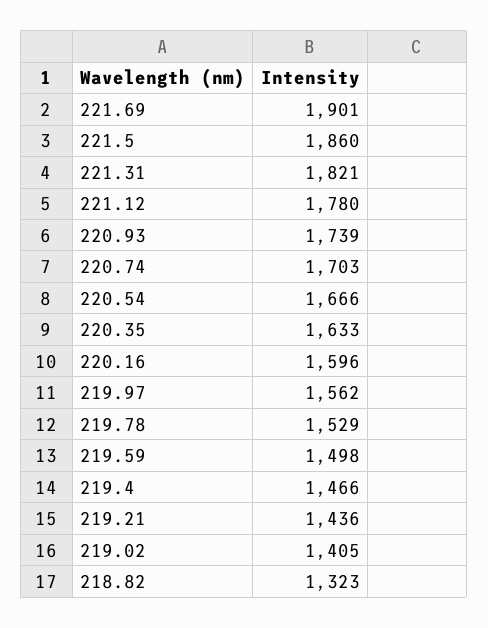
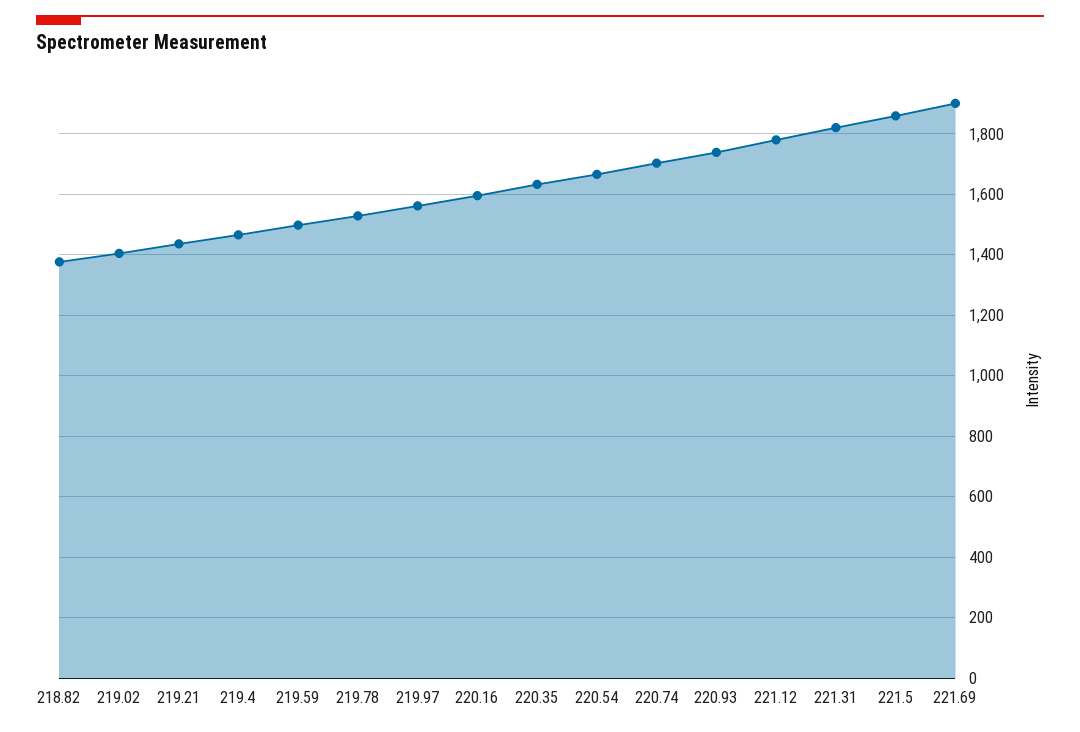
  {
    "221.69": 1901,
    "221.5": 1860,
    "221.31": 1821,
    "221.12": 1780,
    "220.93": 1739,
    "220.74": 1703,
    "220.54": 1666,
    "220.35": 1633,
    "220.16": 1596,
    "219.97": 1562,
    "219.78": 1529,
    "219.59": 1498,
    "219.4": 1466,
    "219.21": 1436,
    "219.02": 1405,
-   "218.82": 1323
+   "218.82": 1380
  }

